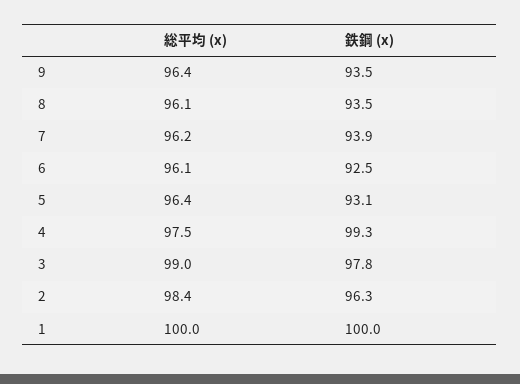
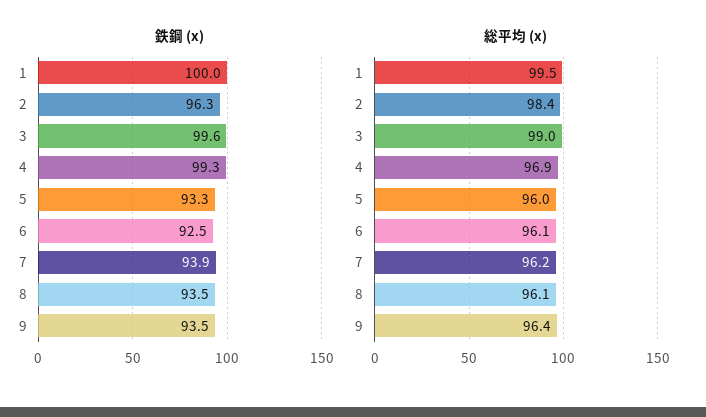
  {
    "総平均 (x)": {
      "9": 96.4,
      "8": 96.1,
      "7": 96.2,
      "6": 96.1,
-     "5": 96.4,
+     "5": 96,
-     "4": 97.5,
+     "4": 96.9,
      "3": 99,
      "2": 98.4,
-     "1": 100
+     "1": 99.5
    },
    "鉄鋼 (x)": {
      "9": 93.5,
      "8": 93.5,
      "7": 93.9,
      "6": 92.5,
-     "5": 93.1,
+     "5": 93.3,
      "4": 99.3,
-     "3": 97.8,
+     "3": 99.6,
      "2": 96.3,
      "1": 100
    }
  }

